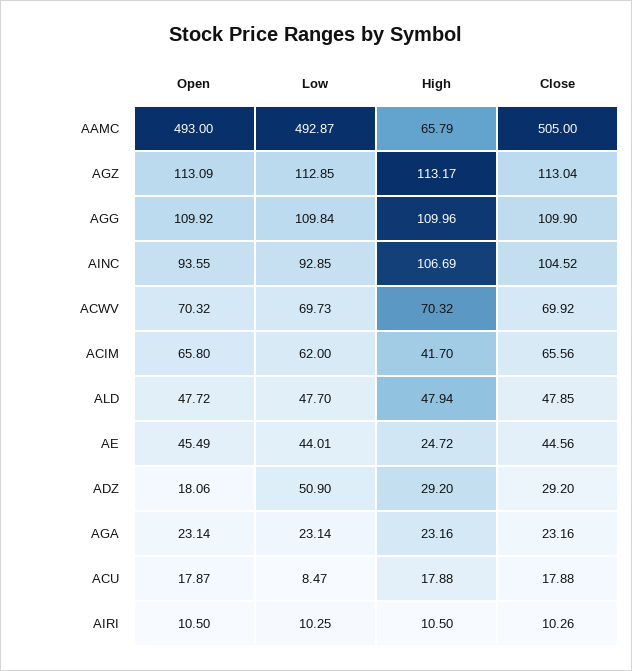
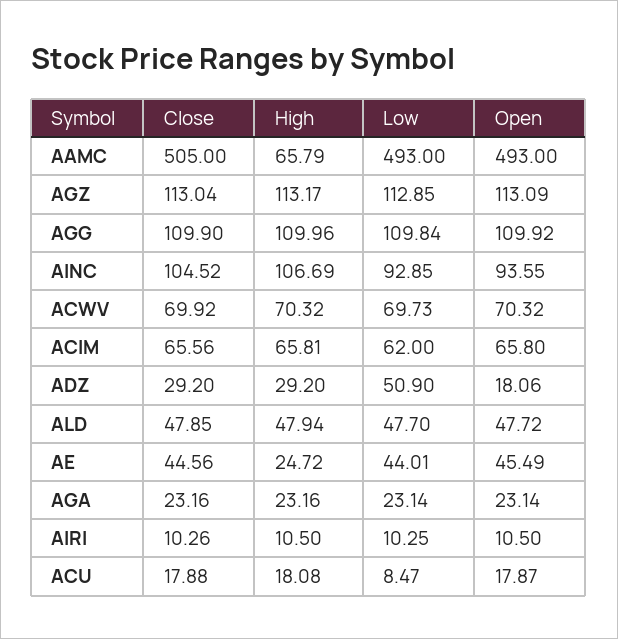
  {
    "Open": {
      "AAMC": 493,
      "AGZ": 113.09,
      "AGG": 109.92,
      "AINC": 93.55,
      "ACWV": 70.32,
      "ACIM": 65.8,
      "ALD": 47.72,
      "AE": 45.49,
      "ADZ": 18.06,
      "AGA": 23.14,
      "ACU": 17.87,
      "AIRI": 10.5
    },
    "Low": {
-     "AAMC": 492.87,
+     "AAMC": 493,
      "AGZ": 112.85,
      "AGG": 109.84,
      "AINC": 92.85,
      "ACWV": 69.73,
      "ACIM": 62,
      "ALD": 47.7,
      "AE": 44.01,
      "ADZ": 50.9,
      "AGA": 23.14,
      "ACU": 8.47,
      "AIRI": 10.25
    },
    "High": {
      "AAMC": 65.79,
      "AGZ": 113.17,
      "AGG": 109.96,
      "AINC": 106.69,
      "ACWV": 70.32,
-     "ACIM": 41.7,
+     "ACIM": 65.81,
      "ALD": 47.94,
      "AE": 24.72,
      "ADZ": 29.2,
      "AGA": 23.16,
-     "ACU": 17.88,
+     "ACU": 18.08,
      "AIRI": 10.5
    },
    "Close": {
      "AAMC": 505,
      "AGZ": 113.04,
      "AGG": 109.9,
      "AINC": 104.52,
      "ACWV": 69.92,
      "ACIM": 65.56,
      "ALD": 47.85,
      "AE": 44.56,
      "ADZ": 29.2,
      "AGA": 23.16,
      "ACU": 17.88,
      "AIRI": 10.26
    }
  }

